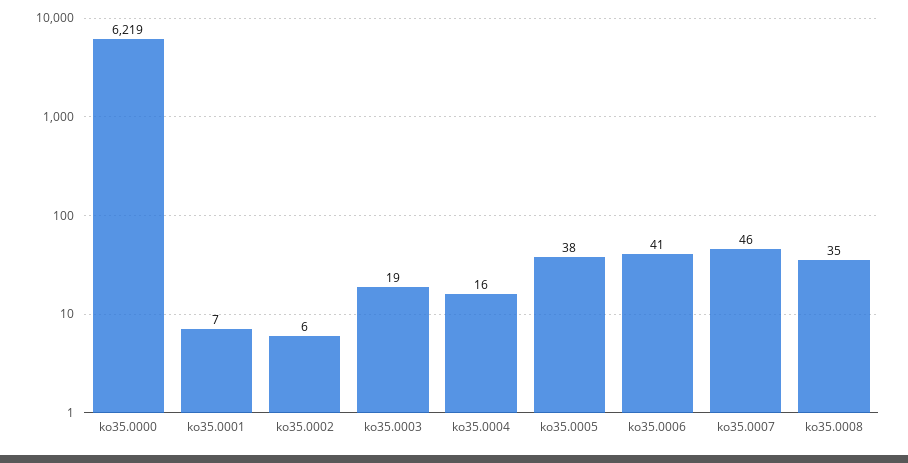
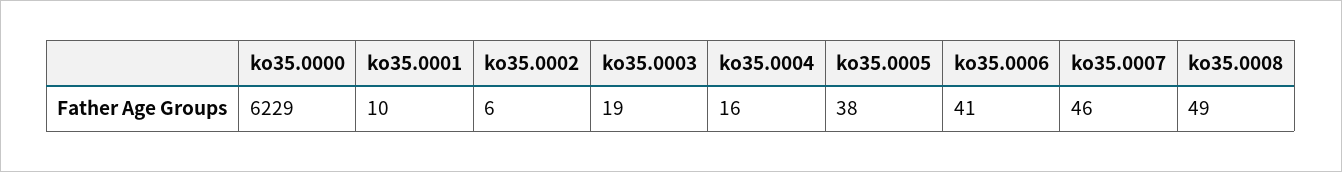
  {
-   "ko35.0000": 6219,
+   "ko35.0000": 6229,
-   "ko35.0001": 7,
+   "ko35.0001": 10,
    "ko35.0002": 6,
    "ko35.0003": 19,
    "ko35.0004": 16,
    "ko35.0005": 38,
    "ko35.0006": 41,
    "ko35.0007": 46,
-   "ko35.0008": 35
+   "ko35.0008": 49
  }

